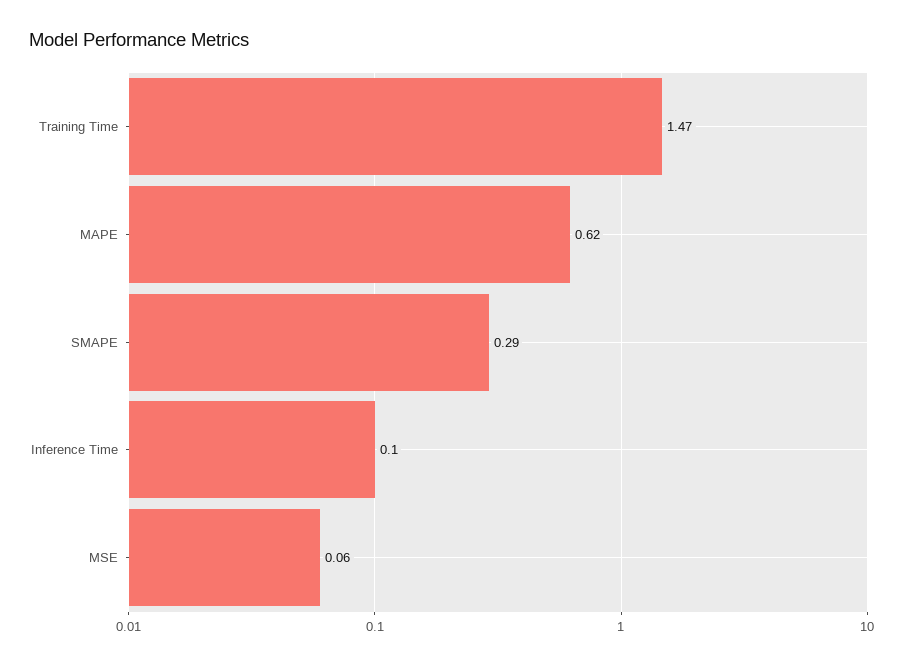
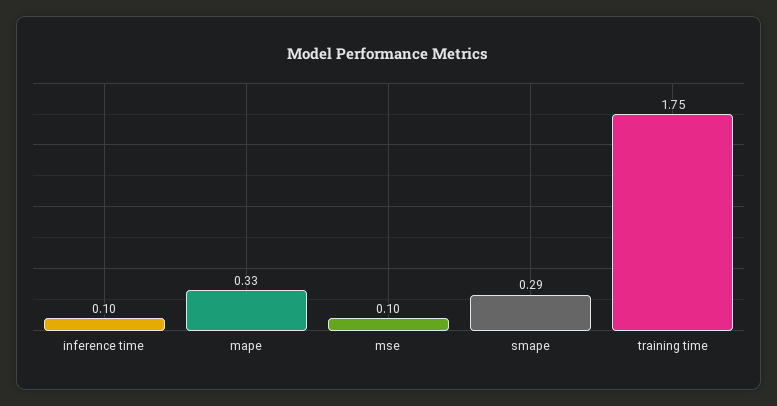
  {
-   "Training Time": 1.47,
+   "Training Time": 1.75,
-   "MAPE": 0.62,
+   "MAPE": 0.33,
    "SMAPE": 0.29,
    "Inference Time": 0.1,
-   "MSE": 0.06
+   "MSE": 0.1
  }

